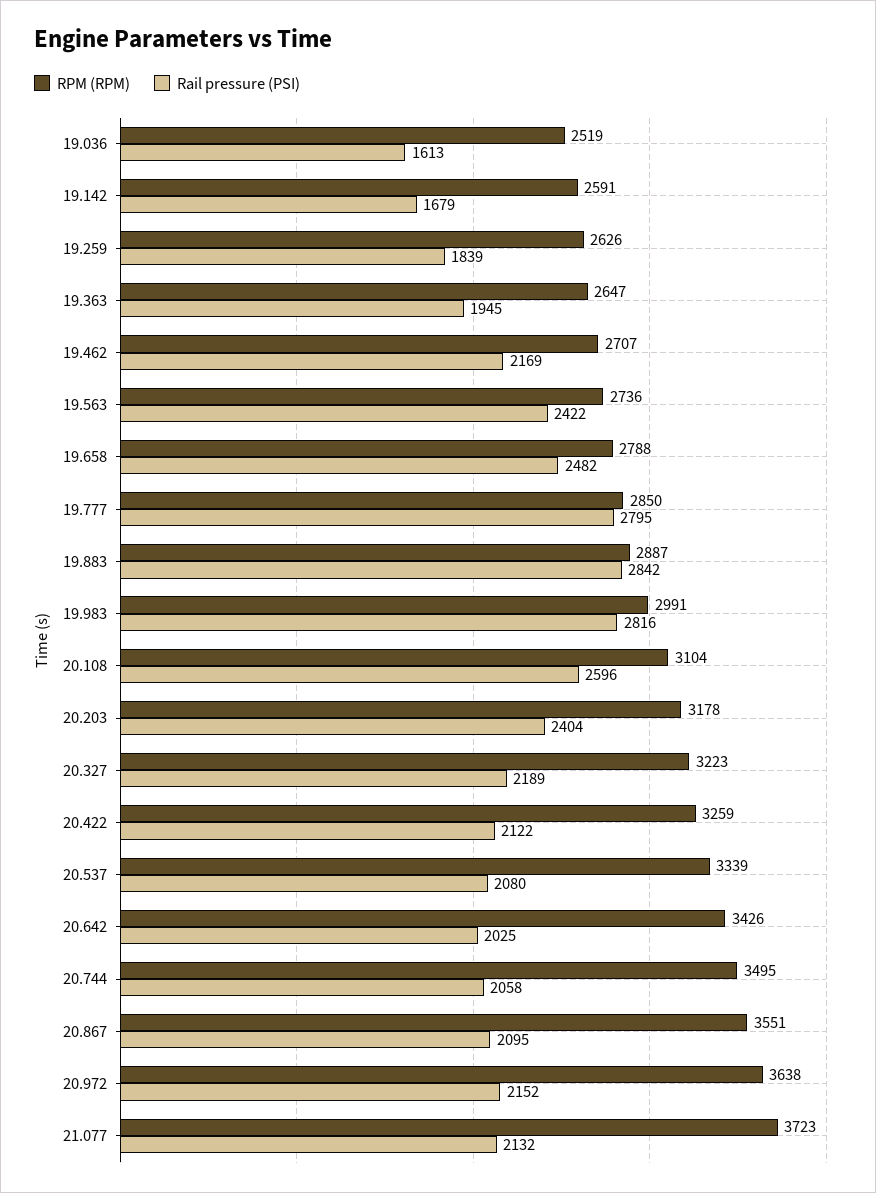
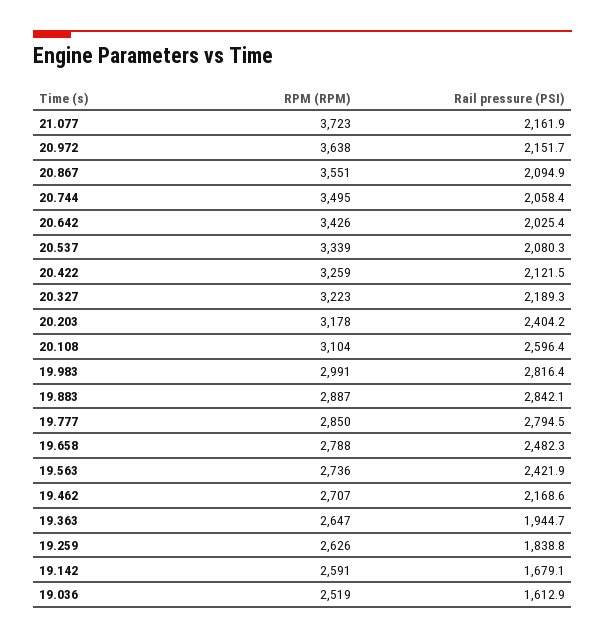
  {
    "RPM (RPM)": {
      "19.036": 2519,
      "19.142": 2591,
      "19.259": 2626,
      "19.363": 2647,
      "19.462": 2707,
      "19.563": 2736,
      "19.658": 2788,
      "19.777": 2850,
      "19.883": 2887,
      "19.983": 2991,
      "20.108": 3104,
      "20.203": 3178,
      "20.327": 3223,
      "20.422": 3259,
      "20.537": 3339,
      "20.642": 3426,
      "20.744": 3495,
      "20.867": 3551,
      "20.972": 3638,
      "21.077": 3723
    },
    "Rail pressure (PSI)": {
      "19.036": 1612.9,
      "19.142": 1679.1,
      "19.259": 1838.8,
      "19.363": 1944.7,
      "19.462": 2168.6,
      "19.563": 2421.9,
      "19.658": 2482.3,
      "19.777": 2794.5,
      "19.883": 2842.1,
      "19.983": 2816.4,
      "20.108": 2596.4,
      "20.203": 2404.2,
      "20.327": 2189.3,
      "20.422": 2121.5,
      "20.537": 2080.3,
      "20.642": 2025.4,
      "20.744": 2058.4,
      "20.867": 2094.9,
      "20.972": 2151.7,
-     "21.077": 2132
+     "21.077": 2161.9
    }
  }

